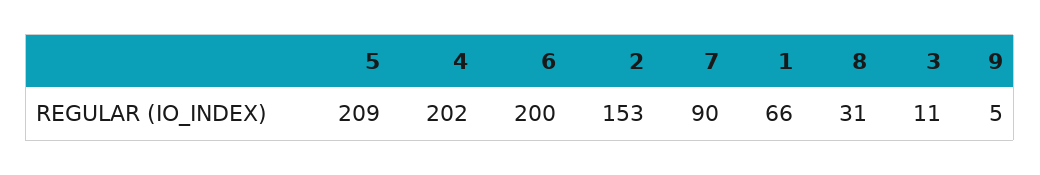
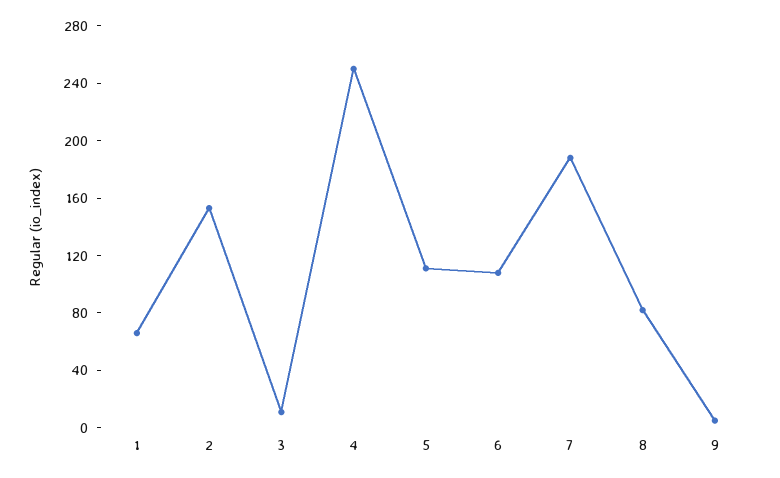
  {
-   "5": 209,
+   "5": 110,
-   "4": 202,
+   "4": 250,
-   "6": 200,
+   "6": 110,
    "2": 153,
-   "7": 90,
+   "7": 190,
    "1": 66,
-   "8": 31,
+   "8": 80,
    "3": 11,
    "9": 5
  }

